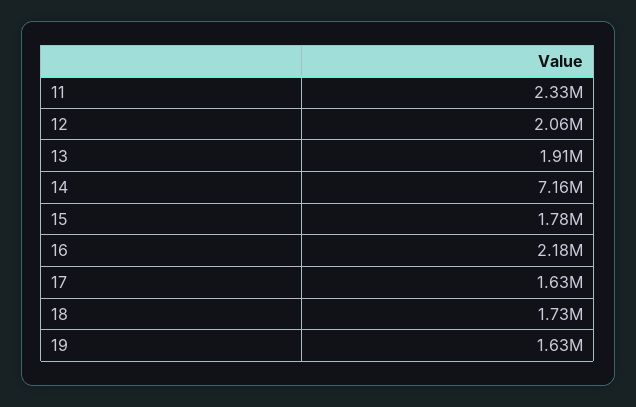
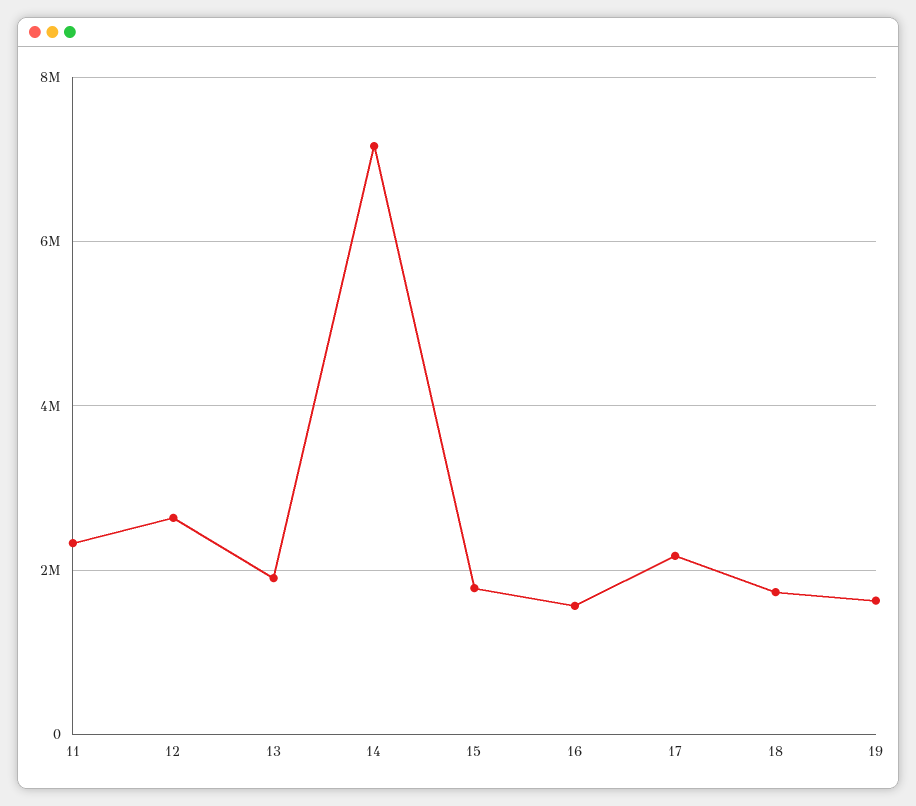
  {
    "11": 2330000,
-   "12": 2060000,
+   "12": 2600000,
    "13": 1910000,
    "14": 7160000,
    "15": 1780000,
-   "16": 2180000,
+   "16": 1600000,
-   "17": 1630000,
+   "17": 2200000,
    "18": 1730000,
    "19": 1630000
  }

